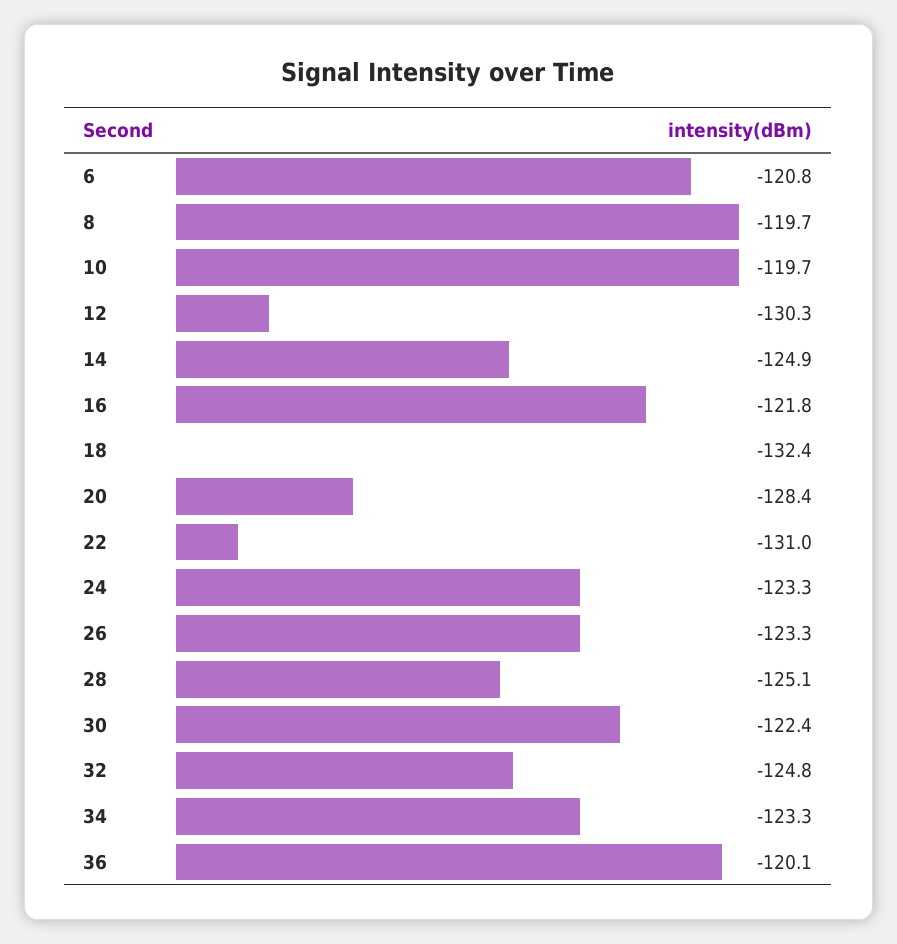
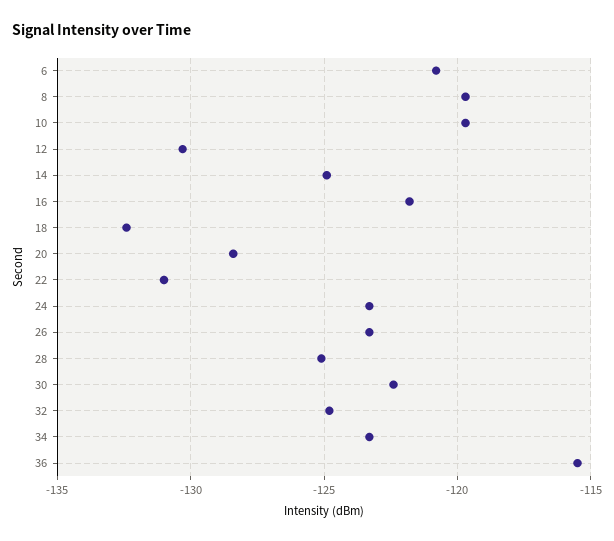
  {
    "6": -120.8,
    "8": -119.7,
    "10": -119.7,
    "12": -130.3,
    "14": -124.9,
    "16": -121.8,
    "18": -132.4,
    "20": -128.4,
    "22": -131,
    "24": -123.3,
    "26": -123.3,
    "28": -125.1,
    "30": -122.4,
    "32": -124.8,
    "34": -123.3,
-   "36": -120.1
+   "36": -115.5
  }

